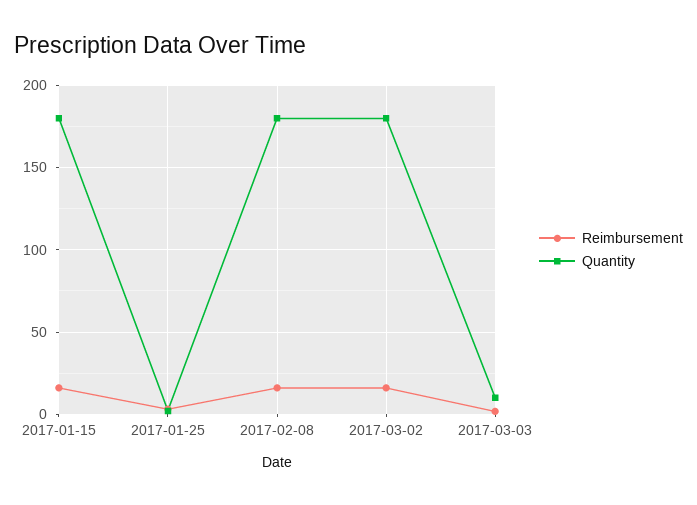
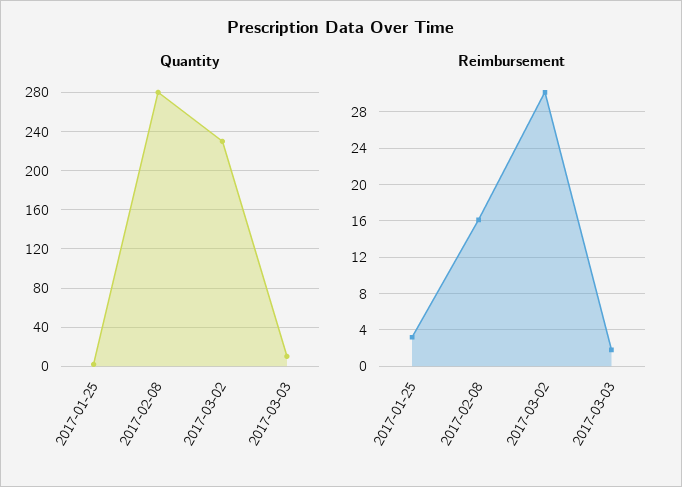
  {
    "Reimbursement": {
-     "2017-01-15": 15,
      "2017-01-25": 3,
      "2017-02-08": 16,
-     "2017-03-02": 15,
+     "2017-03-02": 30,
      "2017-03-03": 2
    },
    "Quantity": {
-     "2017-01-15": 180,
      "2017-01-25": 0,
-     "2017-02-08": 180,
+     "2017-02-08": 280,
-     "2017-03-02": 180,
+     "2017-03-02": 230,
      "2017-03-03": 10
    }
  }

